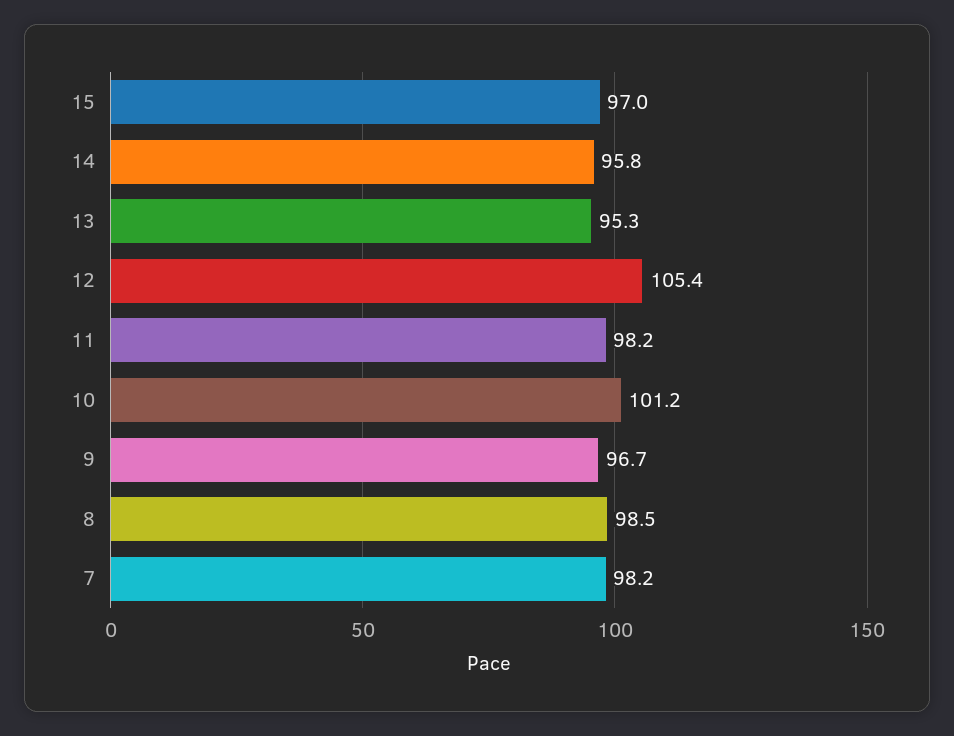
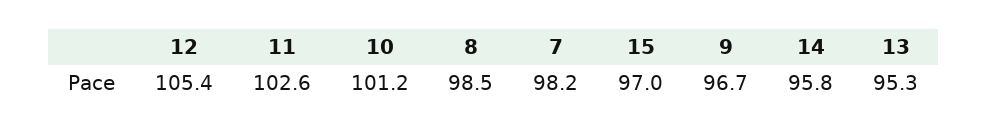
  {
    "15": 97,
    "14": 95.8,
    "13": 95.3,
    "12": 105.4,
-   "11": 98.2,
+   "11": 102.6,
    "10": 101.2,
    "9": 96.7,
    "8": 98.5,
    "7": 98.2
  }

